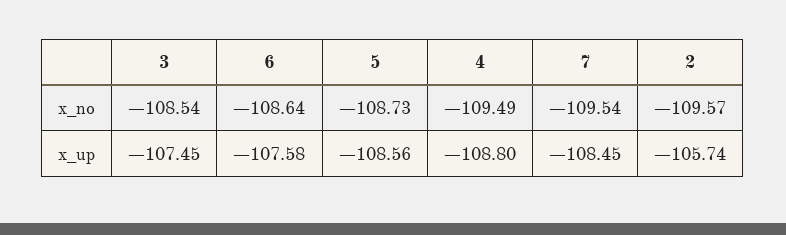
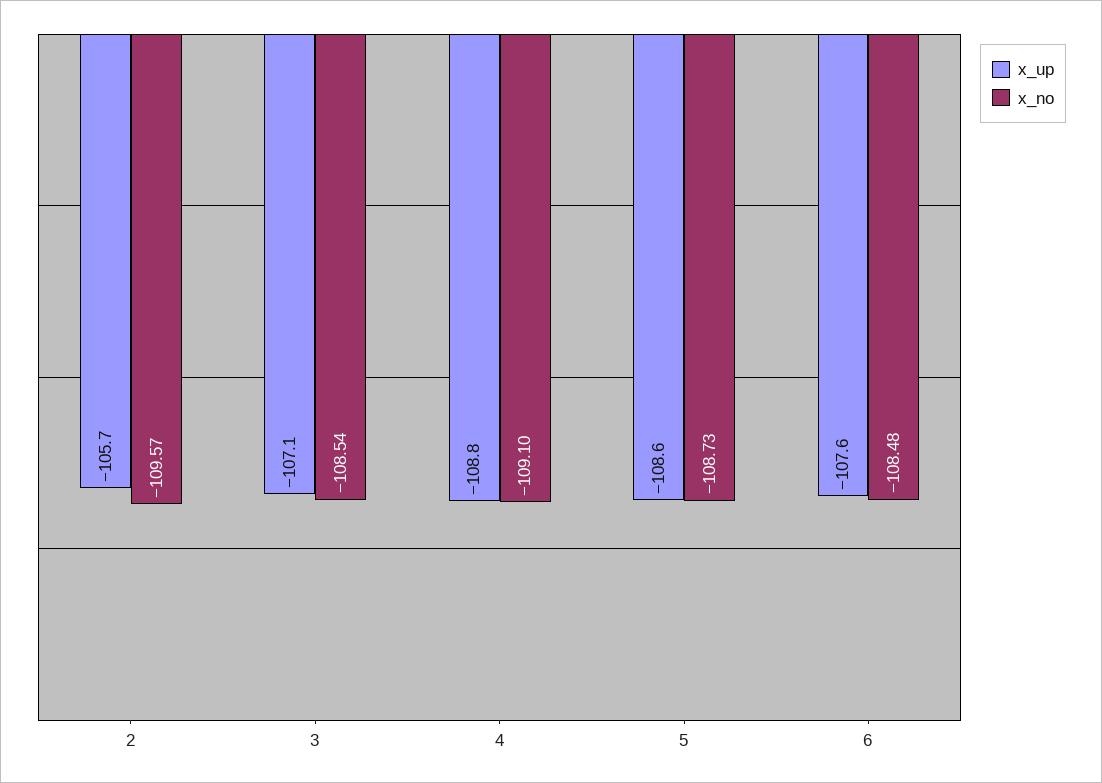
  {
    "x_no": {
      "3": -108.54,
-     "6": -108.64,
+     "6": -108.48,
      "5": -108.73,
-     "4": -109.49,
+     "4": -109.1,
-     "7": -109.54,
      "2": -109.57
    },
    "x_up": {
-     "3": -107.45,
+     "3": -107.1,
      "6": -107.58,
      "5": -108.56,
      "4": -108.8,
-     "7": -108.45,
      "2": -105.74
    }
  }

